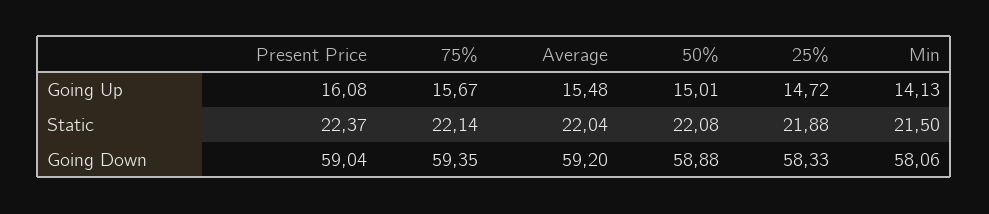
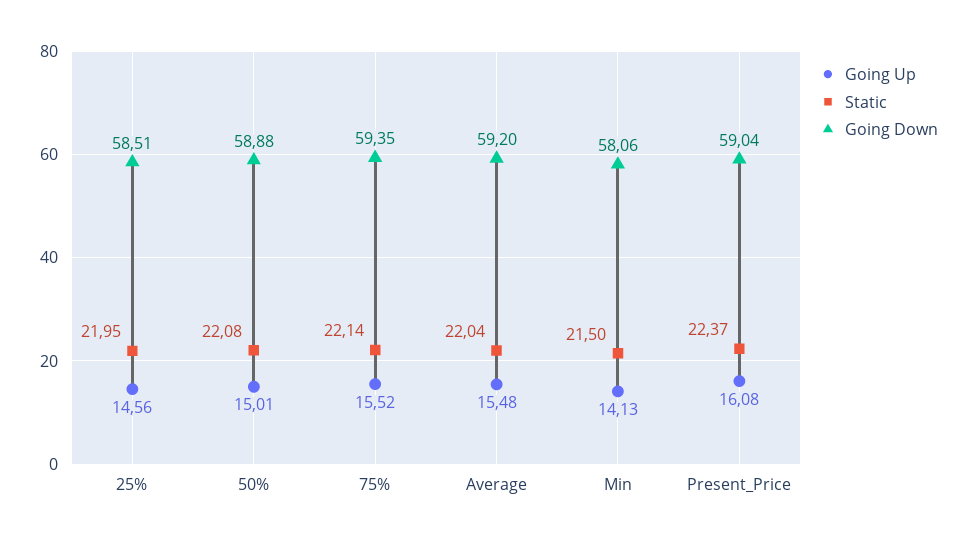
  {
    "Going Up": {
      "Present Price": 16.08,
-     "75%": 15.67,
+     "75%": 15.52,
      "Average": 15.48,
      "50%": 15.01,
-     "25%": 14.72,
+     "25%": 14.56,
      "Min": 14.13
    },
    "Static": {
      "Present Price": 22.37,
      "75%": 22.14,
      "Average": 22.04,
      "50%": 22.08,
-     "25%": 21.88,
+     "25%": 21.95,
      "Min": 21.5
    },
    "Going Down": {
      "Present Price": 59.04,
      "75%": 59.35,
      "Average": 59.2,
      "50%": 58.88,
-     "25%": 58.33,
+     "25%": 58.51,
      "Min": 58.06
    }
  }

